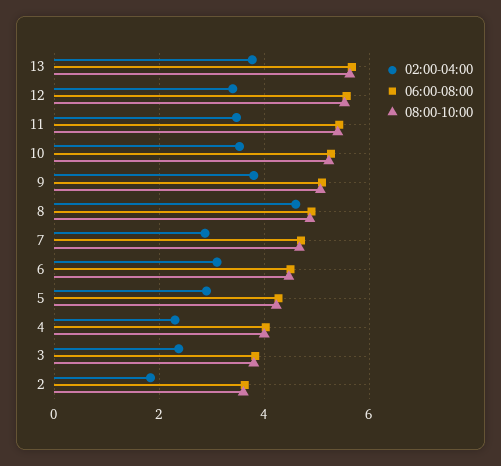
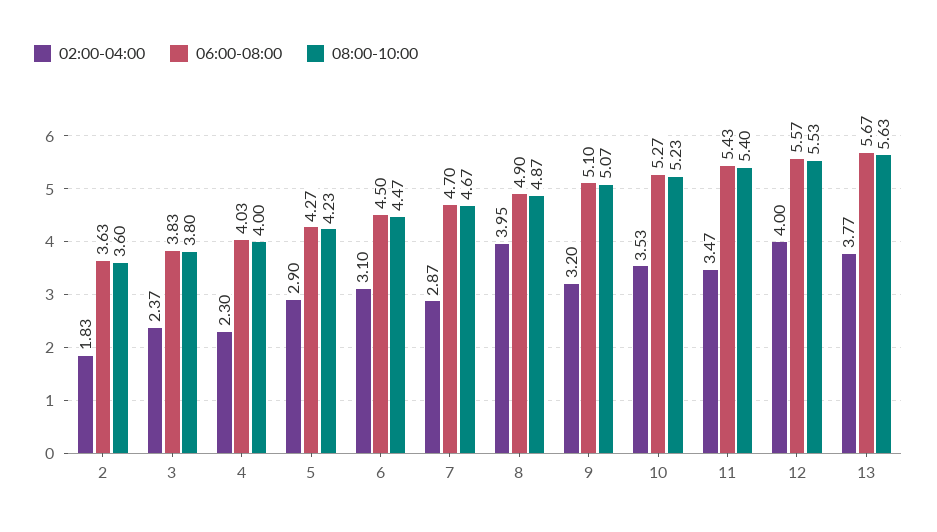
  {
    "02:00-04:00": {
      "13": 3.77,
-     "12": 3.4,
+     "12": 4,
      "11": 3.47,
      "10": 3.53,
-     "9": 3.8,
+     "9": 3.2,
-     "8": 4.6,
+     "8": 3.95,
      "7": 2.87,
      "6": 3.1,
      "5": 2.9,
      "4": 2.3,
      "3": 2.37,
      "2": 1.83
    },
    "06:00-08:00": {
      "13": 5.67,
      "12": 5.57,
      "11": 5.43,
      "10": 5.27,
      "9": 5.1,
      "8": 4.9,
      "7": 4.7,
      "6": 4.5,
      "5": 4.27,
      "4": 4.03,
      "3": 3.83,
      "2": 3.63
    },
    "08:00-10:00": {
      "13": 5.63,
      "12": 5.53,
      "11": 5.4,
      "10": 5.23,
      "9": 5.07,
      "8": 4.87,
      "7": 4.67,
      "6": 4.47,
      "5": 4.23,
      "4": 4,
      "3": 3.8,
      "2": 3.6
    }
  }

